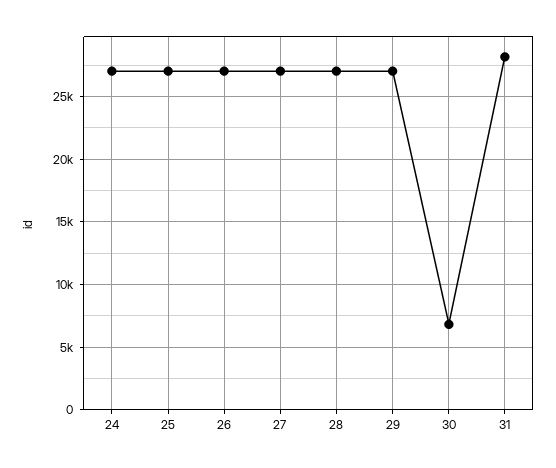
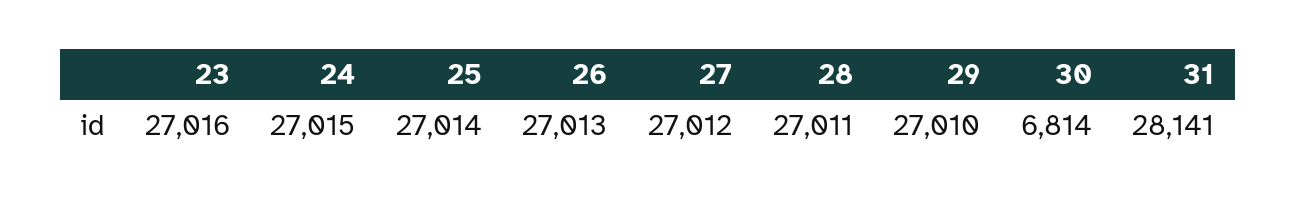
  {
    "24": 27015,
    "25": 27014,
    "26": 27013,
    "27": 27012,
    "28": 27011,
    "29": 27010,
    "30": 6814,
-   "31": 28141
+   "31": 28141,
+   "23": 27016
  }

